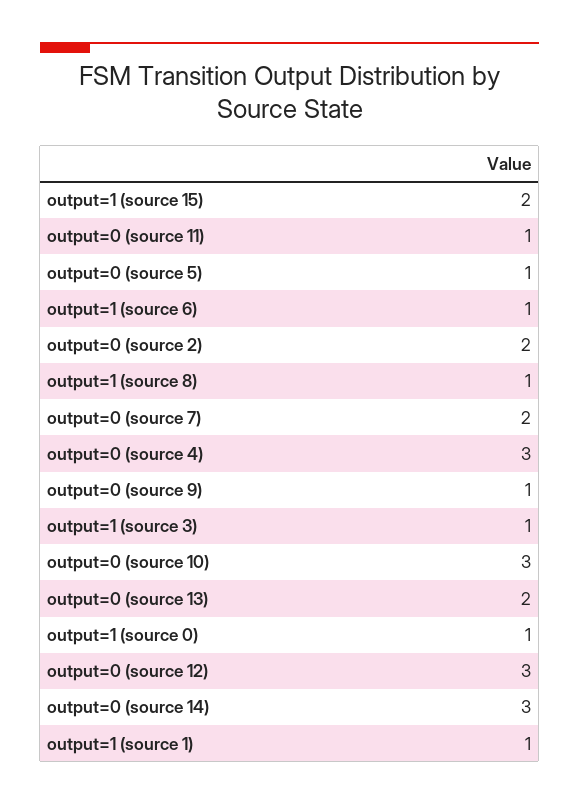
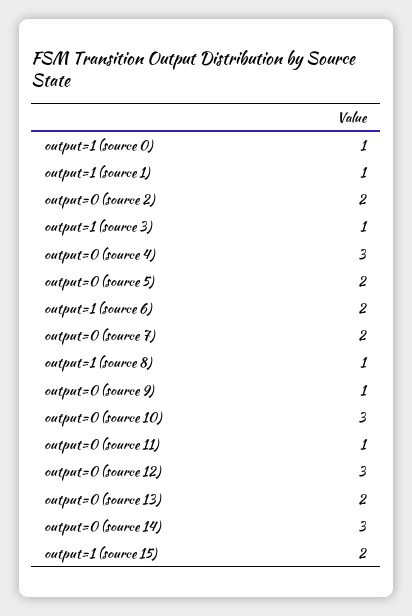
  {
    "output=1 (source 15)": 2,
    "output=0 (source 11)": 1,
-   "output=0 (source 5)": 1,
+   "output=0 (source 5)": 2,
-   "output=1 (source 6)": 1,
+   "output=1 (source 6)": 2,
    "output=0 (source 2)": 2,
    "output=1 (source 8)": 1,
    "output=0 (source 7)": 2,
    "output=0 (source 4)": 3,
    "output=0 (source 9)": 1,
    "output=1 (source 3)": 1,
    "output=0 (source 10)": 3,
    "output=0 (source 13)": 2,
    "output=1 (source 0)": 1,
    "output=0 (source 12)": 3,
    "output=0 (source 14)": 3,
    "output=1 (source 1)": 1
  }

